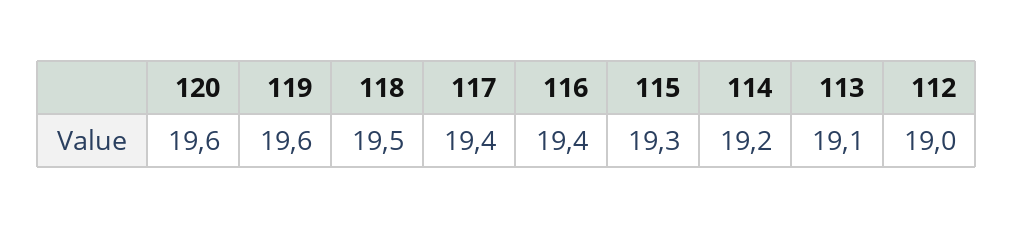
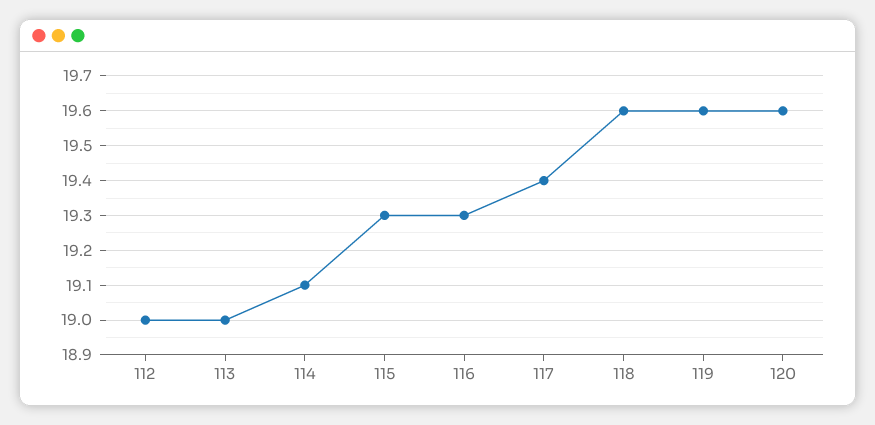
  {
    "120": 19.6,
    "119": 19.6,
-   "118": 19.5,
+   "118": 19.6,
    "117": 19.4,
-   "116": 19.4,
+   "116": 19.3,
    "115": 19.3,
-   "114": 19.2,
+   "114": 19.1,
-   "113": 19.1,
+   "113": 19,
    "112": 19
  }

